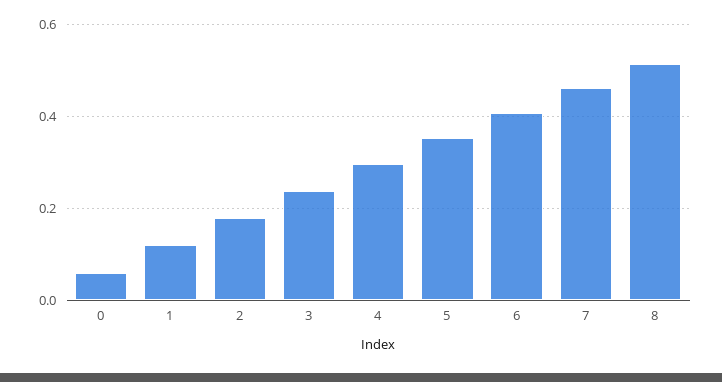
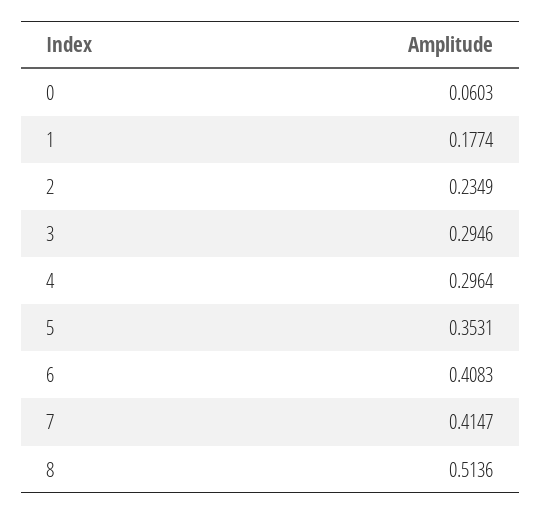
  {
    "0": 0.0603,
-   "1": 0.12,
+   "1": 0.1774,
-   "2": 0.18,
+   "2": 0.2349,
-   "3": 0.24,
+   "3": 0.2946,
    "4": 0.2964,
    "5": 0.3531,
    "6": 0.4083,
-   "7": 0.46,
+   "7": 0.4147,
    "8": 0.5136
  }

